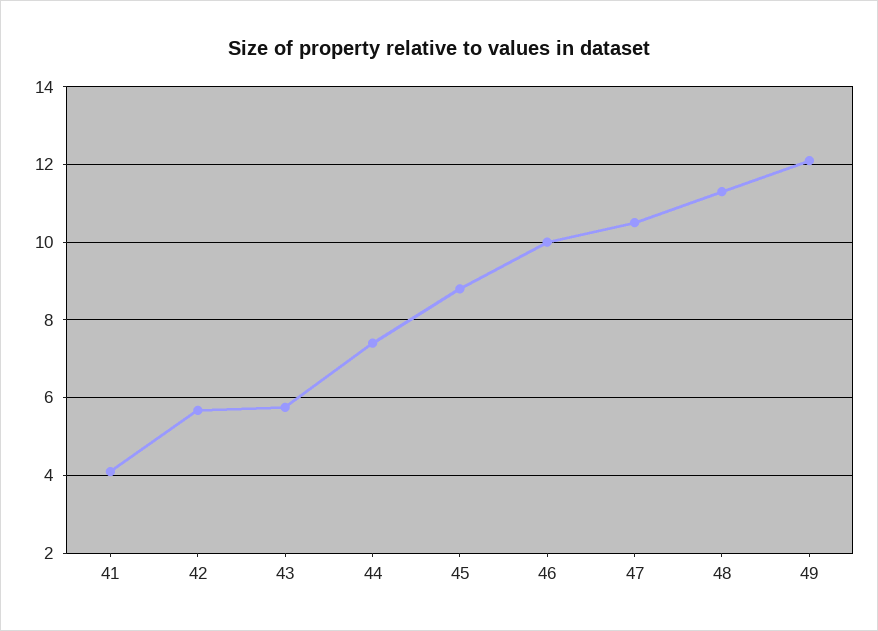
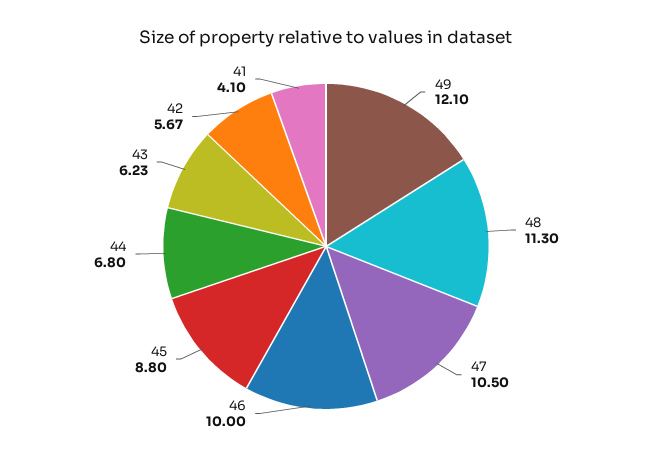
  {
    "41": 4.1,
    "42": 5.67,
-   "43": 5.8,
+   "43": 6.23,
-   "44": 7.4,
+   "44": 6.8,
    "45": 8.8,
    "46": 10,
    "47": 10.5,
    "48": 11.3,
    "49": 12.1
  }

